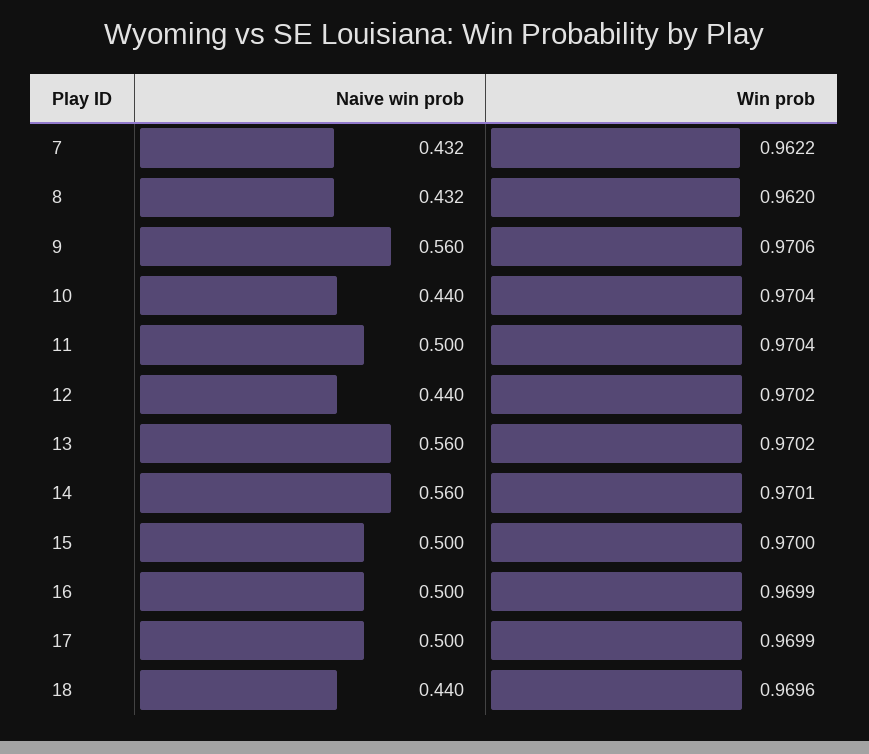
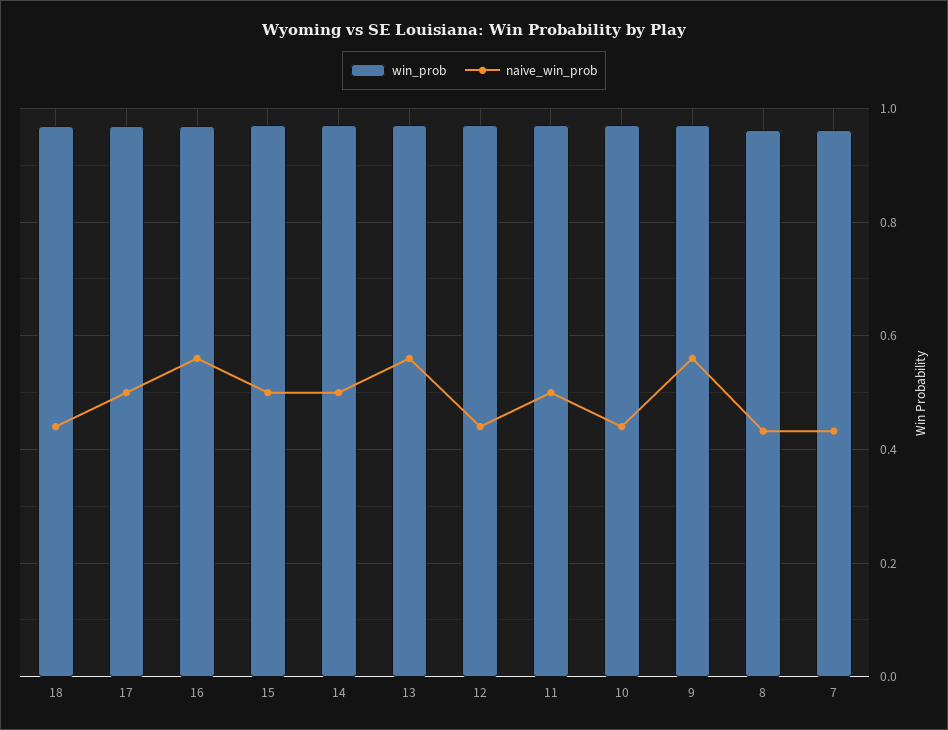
  {
    "Naive win prob": {
      "7": 0.432,
      "8": 0.432,
      "9": 0.56,
      "10": 0.44,
      "11": 0.5,
      "12": 0.44,
      "13": 0.56,
-     "14": 0.56,
+     "14": 0.5,
      "15": 0.5,
-     "16": 0.5,
+     "16": 0.56,
      "17": 0.5,
      "18": 0.44
    },
    "Win prob": {
      "7": 0.9622,
      "8": 0.962,
      "9": 0.9706,
      "10": 0.9704,
      "11": 0.9704,
      "12": 0.9702,
      "13": 0.9702,
      "14": 0.9701,
      "15": 0.97,
      "16": 0.9699,
      "17": 0.9699,
      "18": 0.9696
    }
  }

